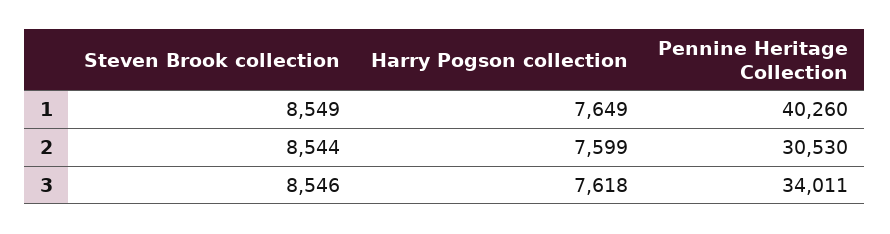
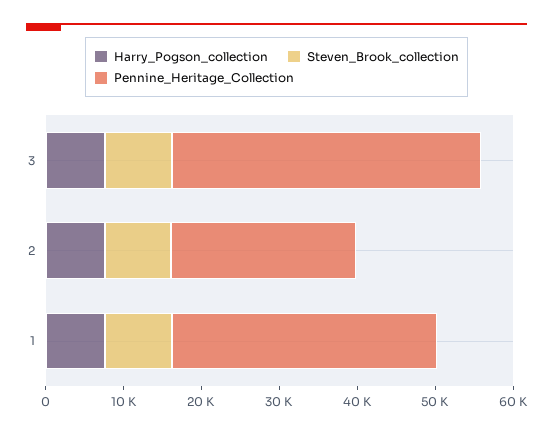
  {
    "Steven Brook collection": {
      "1": 8549,
      "2": 8544,
      "3": 8546
    },
    "Harry Pogson collection": {
      "1": 7649,
      "2": 7599,
      "3": 7618
    },
    "Pennine Heritage Collection": {
-     "1": 40260,
+     "1": 34000,
-     "2": 30530,
+     "2": 24000,
-     "3": 34011
+     "3": 40000
    }
  }

